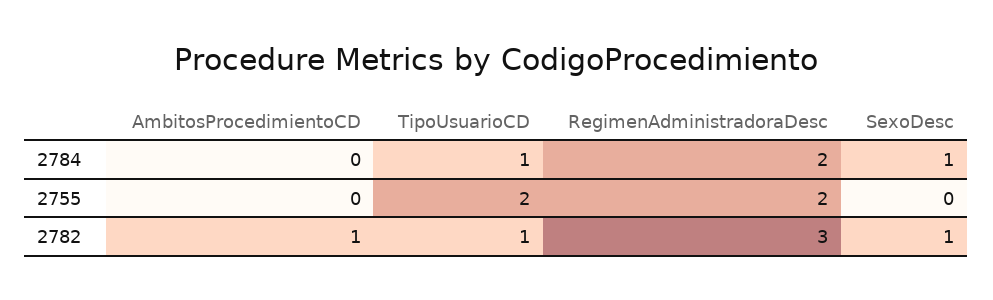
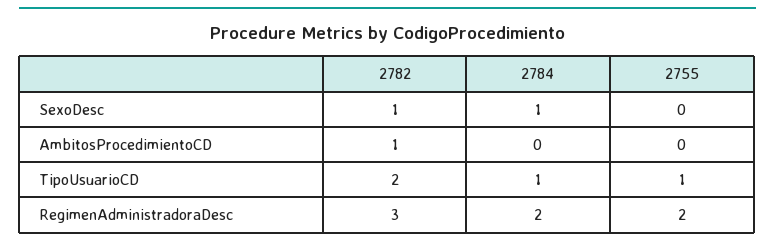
  {
    "AmbitosProcedimientoCD": {
      "2784": 0,
      "2755": 0,
      "2782": 1
    },
    "TipoUsuarioCD": {
      "2784": 1,
-     "2755": 2,
+     "2755": 1,
-     "2782": 1
+     "2782": 2
    },
    "RegimenAdministradoraDesc": {
      "2784": 2,
      "2755": 2,
      "2782": 3
    },
    "SexoDesc": {
      "2784": 1,
      "2755": 0,
      "2782": 1
    }
  }

